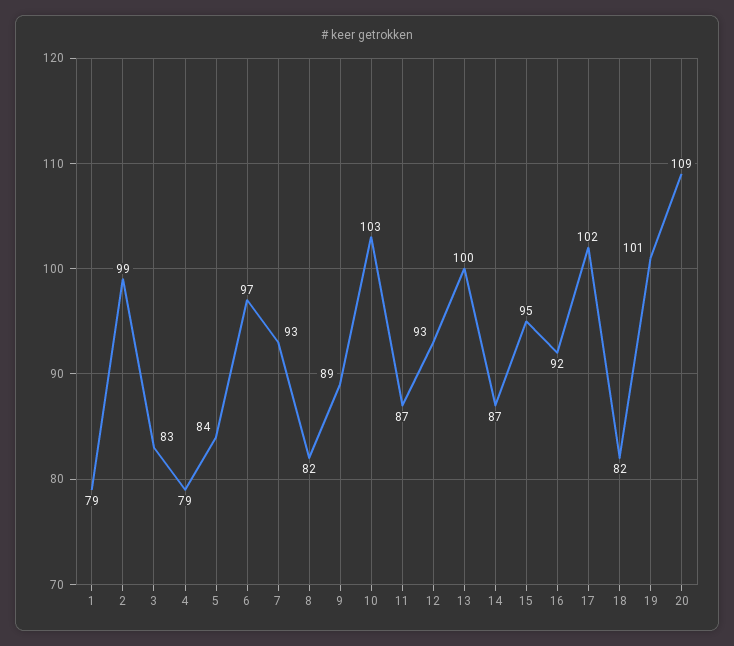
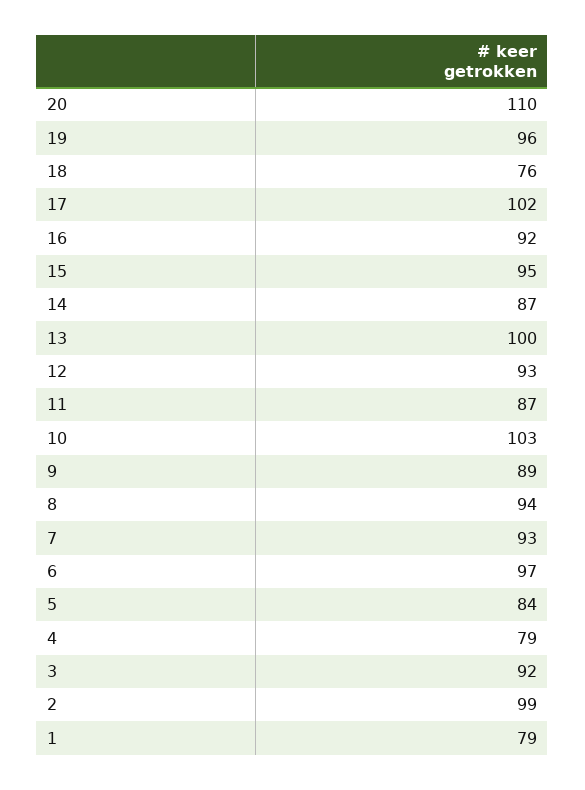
  {
    "1": 79,
    "2": 99,
-   "3": 83,
+   "3": 92,
    "4": 79,
    "5": 84,
    "6": 97,
    "7": 93,
-   "8": 82,
+   "8": 94,
    "9": 89,
    "10": 103,
    "11": 87,
    "12": 93,
    "13": 100,
    "14": 87,
    "15": 95,
    "16": 92,
    "17": 102,
-   "18": 82,
+   "18": 76,
-   "19": 101,
+   "19": 96,
-   "20": 109
+   "20": 110
  }

